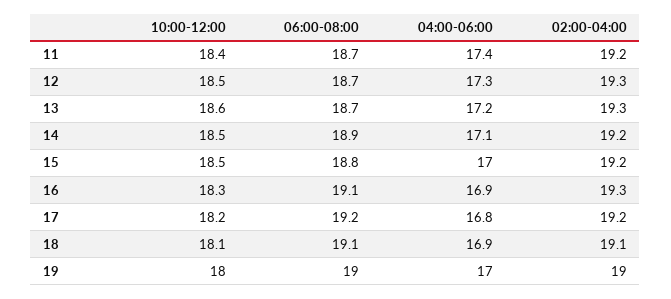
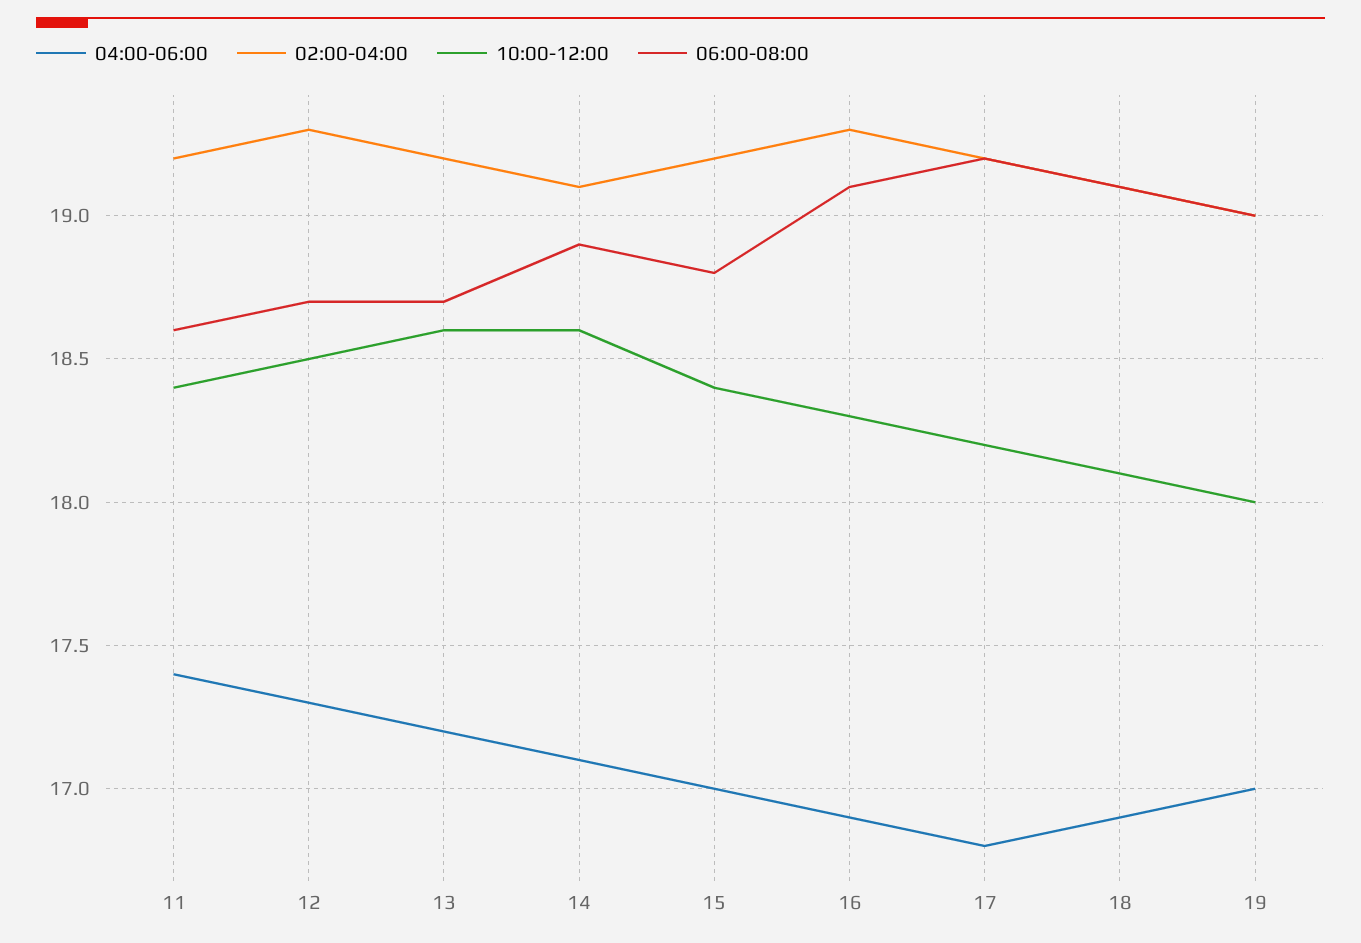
  {
    "10:00-12:00": {
      "11": 18.4,
      "12": 18.5,
      "13": 18.6,
-     "14": 18.5,
+     "14": 18.6,
-     "15": 18.5,
+     "15": 18.4,
      "16": 18.3,
      "17": 18.2,
      "18": 18.1,
      "19": 18
    },
    "06:00-08:00": {
-     "11": 18.7,
+     "11": 18.6,
      "12": 18.7,
      "13": 18.7,
      "14": 18.9,
      "15": 18.8,
      "16": 19.1,
      "17": 19.2,
      "18": 19.1,
      "19": 19
    },
    "04:00-06:00": {
      "11": 17.4,
      "12": 17.3,
      "13": 17.2,
      "14": 17.1,
      "15": 17,
      "16": 16.9,
      "17": 16.8,
      "18": 16.9,
      "19": 17
    },
    "02:00-04:00": {
      "11": 19.2,
      "12": 19.3,
-     "13": 19.3,
+     "13": 19.2,
-     "14": 19.2,
+     "14": 19.1,
      "15": 19.2,
      "16": 19.3,
      "17": 19.2,
      "18": 19.1,
      "19": 19
    }
  }

